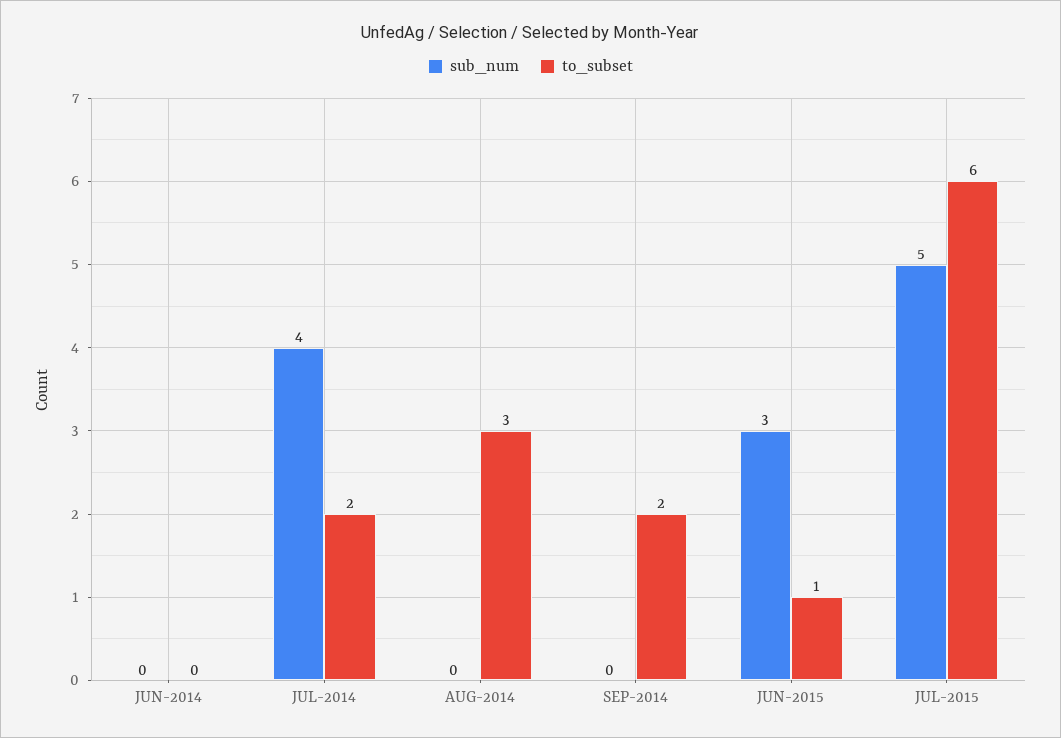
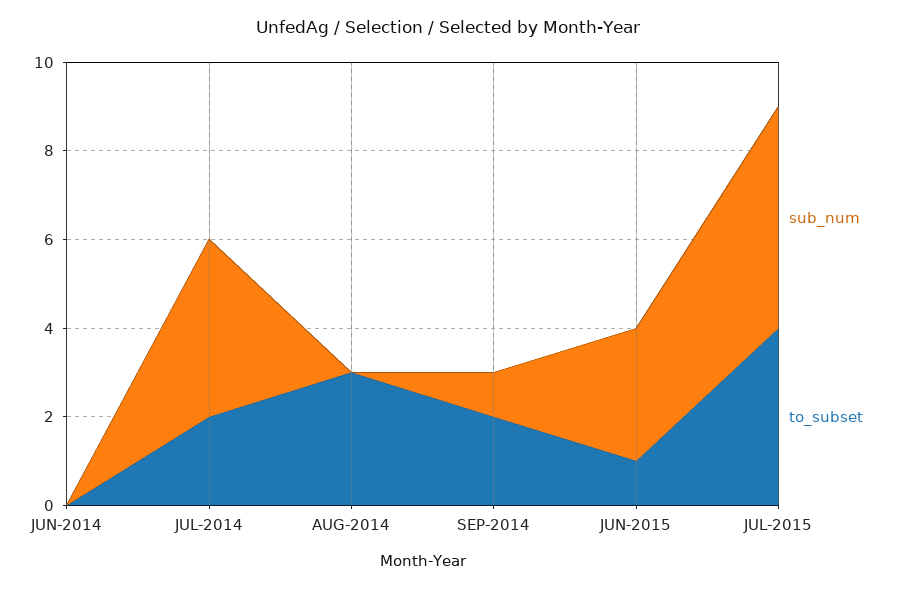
  {
    "sub_num": {
      "JUN-2014": 0,
      "JUL-2014": 4,
      "AUG-2014": 0,
-     "SEP-2014": 0,
+     "SEP-2014": 1,
      "JUN-2015": 3,
      "JUL-2015": 5
    },
    "to_subset": {
      "JUN-2014": 0,
      "JUL-2014": 2,
      "AUG-2014": 3,
      "SEP-2014": 2,
      "JUN-2015": 1,
-     "JUL-2015": 6
+     "JUL-2015": 4
    }
  }

